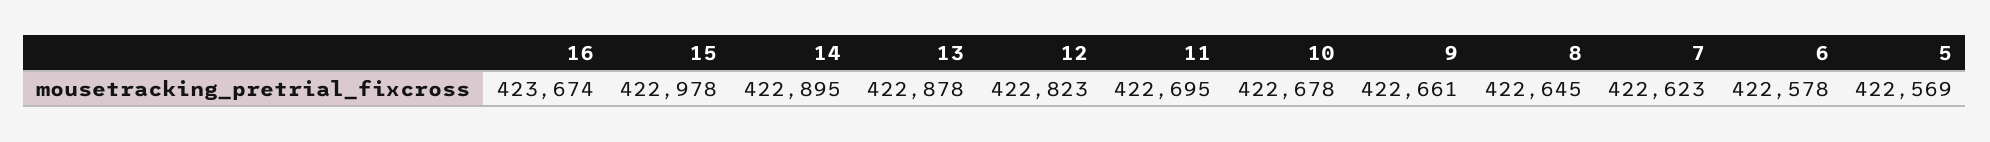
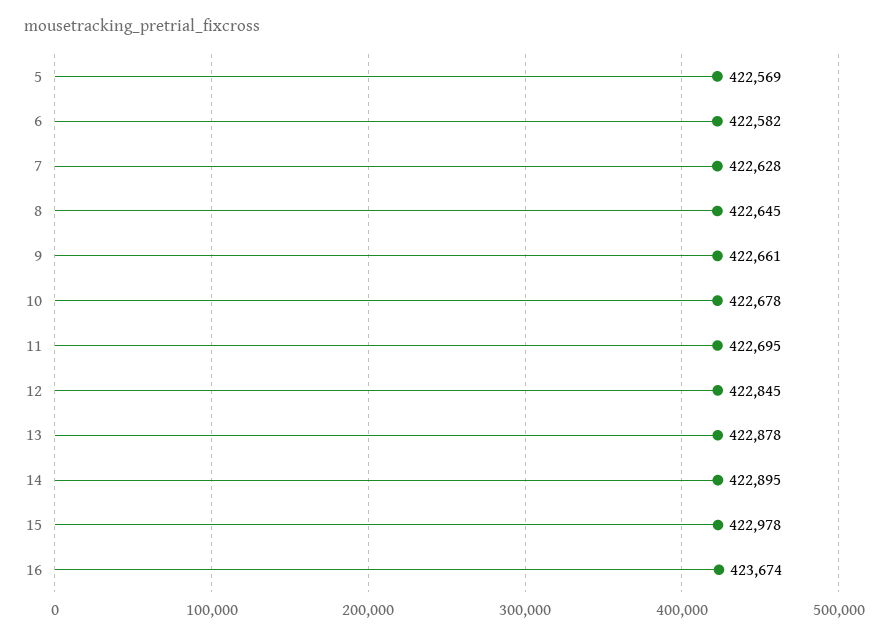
  {
    "16": 423674,
    "15": 422978,
    "14": 422895,
    "13": 422878,
-   "12": 422823,
+   "12": 422845,
    "11": 422695,
    "10": 422678,
    "9": 422661,
    "8": 422645,
-   "7": 422623,
+   "7": 422628,
-   "6": 422578,
+   "6": 422582,
    "5": 422569
  }

